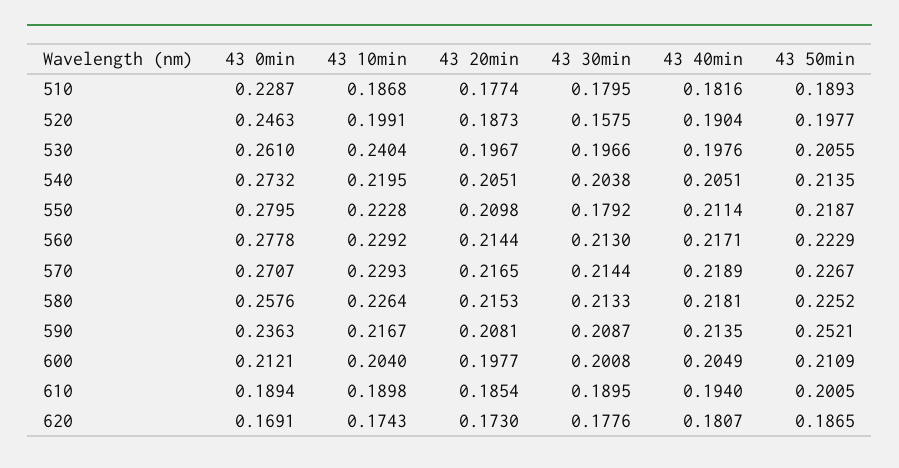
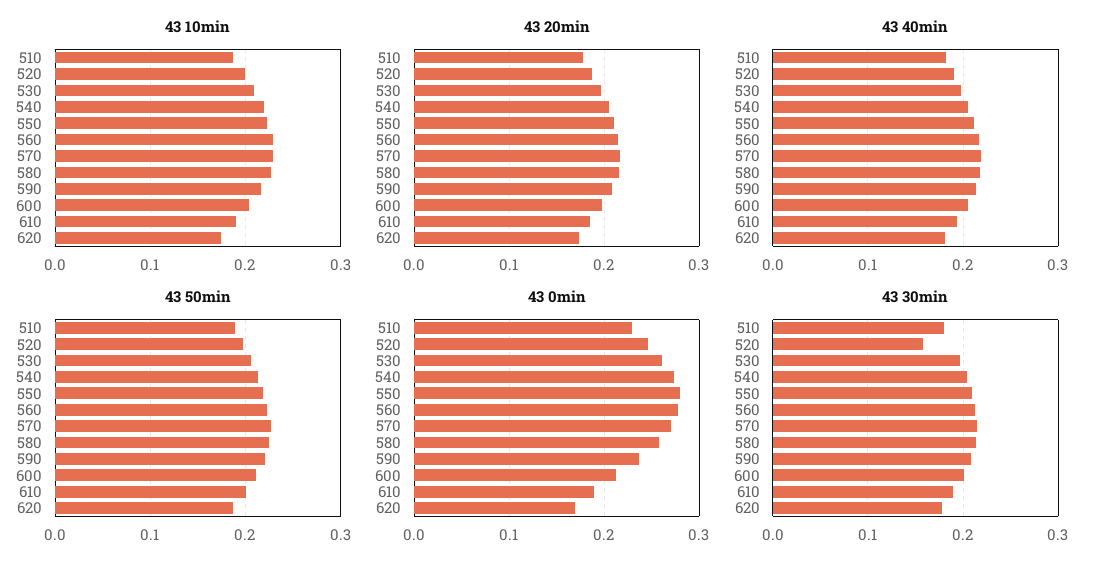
  {
    "43 0min": {
      "510": 0.2287,
      "520": 0.2463,
      "530": 0.261,
      "540": 0.2732,
      "550": 0.2795,
      "560": 0.2778,
      "570": 0.2707,
      "580": 0.2576,
      "590": 0.2363,
      "600": 0.2121,
      "610": 0.1894,
      "620": 0.1691
    },
    "43 10min": {
      "510": 0.1868,
      "520": 0.1991,
-     "530": 0.2404,
+     "530": 0.21,
      "540": 0.2195,
      "550": 0.2228,
      "560": 0.2292,
      "570": 0.2293,
      "580": 0.2264,
      "590": 0.2167,
      "600": 0.204,
      "610": 0.1898,
      "620": 0.1743
    },
    "43 20min": {
      "510": 0.1774,
      "520": 0.1873,
      "530": 0.1967,
      "540": 0.2051,
      "550": 0.2098,
      "560": 0.2144,
      "570": 0.2165,
      "580": 0.2153,
      "590": 0.2081,
      "600": 0.1977,
      "610": 0.1854,
      "620": 0.173
    },
    "43 30min": {
      "510": 0.1795,
      "520": 0.1575,
      "530": 0.1966,
      "540": 0.2038,
-     "550": 0.1792,
+     "550": 0.21,
      "560": 0.213,
      "570": 0.2144,
      "580": 0.2133,
      "590": 0.2087,
      "600": 0.2008,
      "610": 0.1895,
      "620": 0.1776
    },
    "43 40min": {
      "510": 0.1816,
      "520": 0.1904,
      "530": 0.1976,
      "540": 0.2051,
      "550": 0.2114,
      "560": 0.2171,
      "570": 0.2189,
      "580": 0.2181,
      "590": 0.2135,
      "600": 0.2049,
      "610": 0.194,
      "620": 0.1807
    },
    "43 50min": {
      "510": 0.1893,
      "520": 0.1977,
      "530": 0.2055,
      "540": 0.2135,
      "550": 0.2187,
      "560": 0.2229,
      "570": 0.2267,
      "580": 0.2252,
-     "590": 0.2521,
+     "590": 0.22,
      "600": 0.2109,
      "610": 0.2005,
      "620": 0.1865
    }
  }

